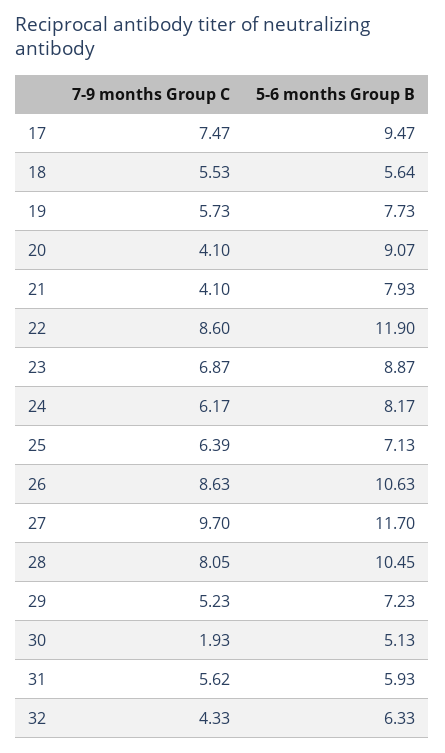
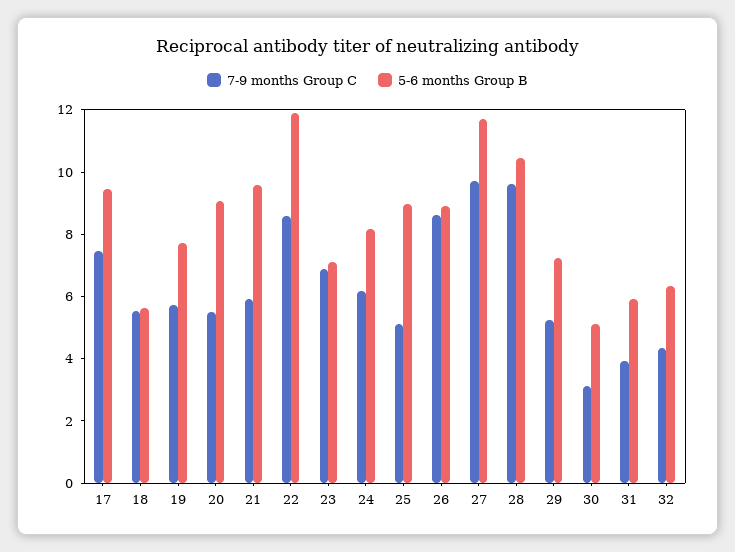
  {
    "7-9 months Group C": {
      "17": 7.47,
      "18": 5.53,
      "19": 5.73,
-     "20": 4.1,
+     "20": 5.5,
-     "21": 4.1,
+     "21": 6,
      "22": 8.6,
      "23": 6.87,
      "24": 6.17,
-     "25": 6.39,
+     "25": 5,
      "26": 8.63,
      "27": 9.7,
-     "28": 8.05,
+     "28": 9.5,
      "29": 5.23,
-     "30": 1.93,
+     "30": 3,
-     "31": 5.62,
+     "31": 4,
      "32": 4.33
    },
    "5-6 months Group B": {
      "17": 9.47,
      "18": 5.64,
      "19": 7.73,
      "20": 9.07,
-     "21": 7.93,
+     "21": 9.5,
      "22": 11.9,
-     "23": 8.87,
+     "23": 7,
      "24": 8.17,
-     "25": 7.13,
+     "25": 9,
-     "26": 10.63,
+     "26": 9,
      "27": 11.7,
      "28": 10.45,
      "29": 7.23,
      "30": 5.13,
      "31": 5.93,
      "32": 6.33
    }
  }

